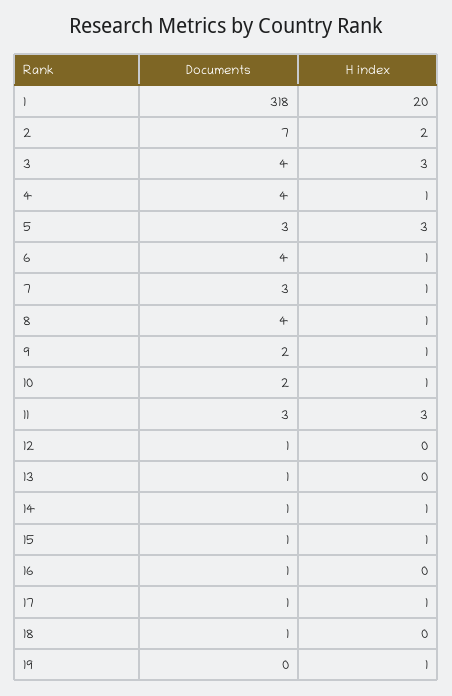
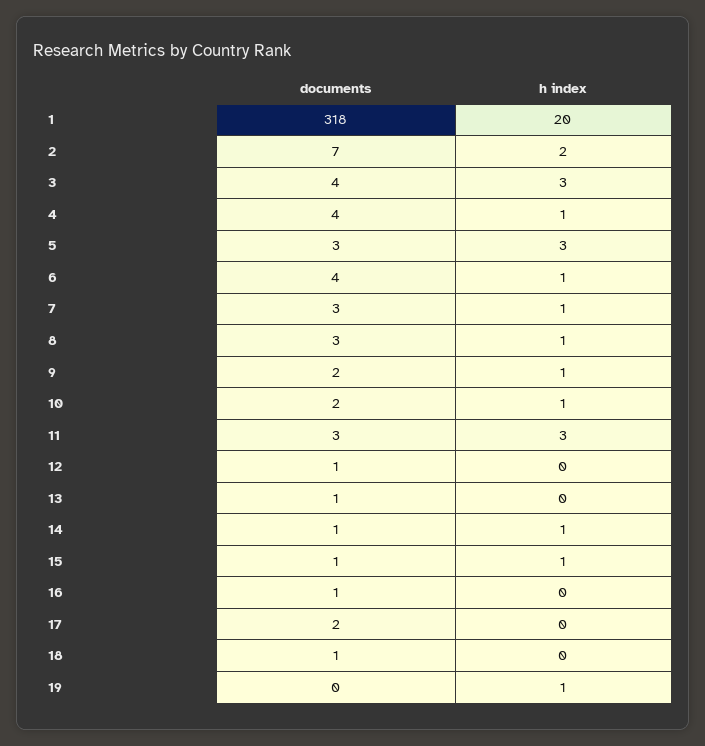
  {
    "Documents": {
      "1": 318,
      "2": 7,
      "3": 4,
      "4": 4,
      "5": 3,
      "6": 4,
      "7": 3,
-     "8": 4,
+     "8": 3,
      "9": 2,
      "10": 2,
      "11": 3,
      "12": 1,
      "13": 1,
      "14": 1,
      "15": 1,
      "16": 1,
-     "17": 1,
+     "17": 2,
      "18": 1,
      "19": 0
    },
    "H index": {
      "1": 20,
      "2": 2,
      "3": 3,
      "4": 1,
      "5": 3,
      "6": 1,
      "7": 1,
      "8": 1,
      "9": 1,
      "10": 1,
      "11": 3,
      "12": 0,
      "13": 0,
      "14": 1,
      "15": 1,
      "16": 0,
-     "17": 1,
+     "17": 0,
      "18": 0,
      "19": 1
    }
  }

